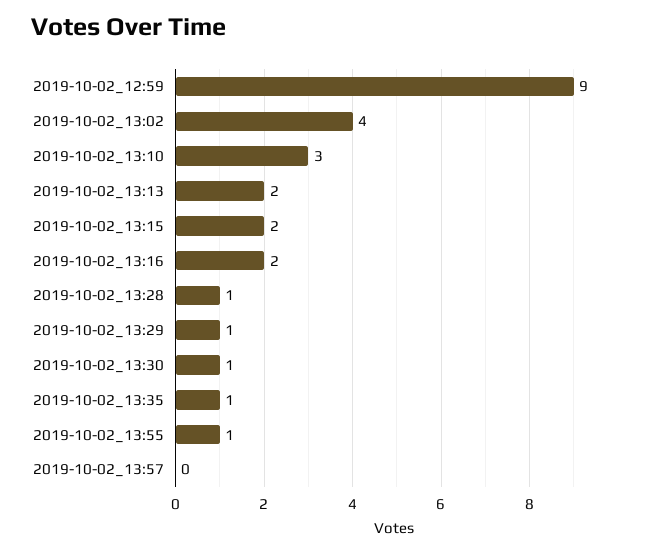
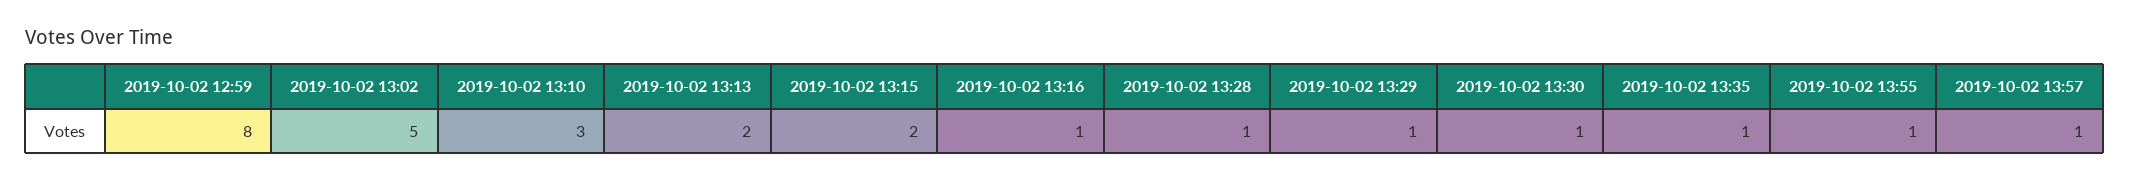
  {
-   "2019-10-02_12:59": 9,
+   "2019-10-02_12:59": 8,
-   "2019-10-02_13:02": 4,
+   "2019-10-02_13:02": 5,
    "2019-10-02_13:10": 3,
    "2019-10-02_13:13": 2,
    "2019-10-02_13:15": 2,
-   "2019-10-02_13:16": 2,
+   "2019-10-02_13:16": 1,
    "2019-10-02_13:28": 1,
    "2019-10-02_13:29": 1,
    "2019-10-02_13:30": 1,
    "2019-10-02_13:35": 1,
    "2019-10-02_13:55": 1,
-   "2019-10-02_13:57": 0
+   "2019-10-02_13:57": 1
  }

